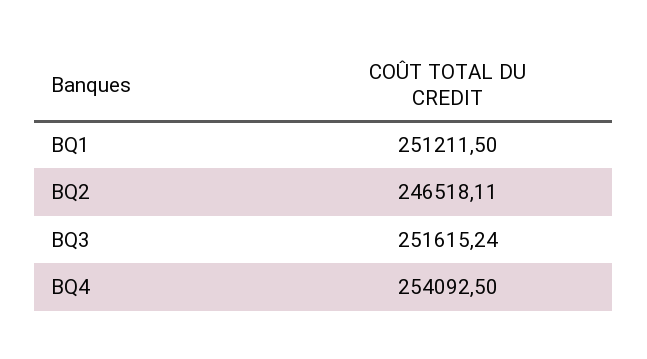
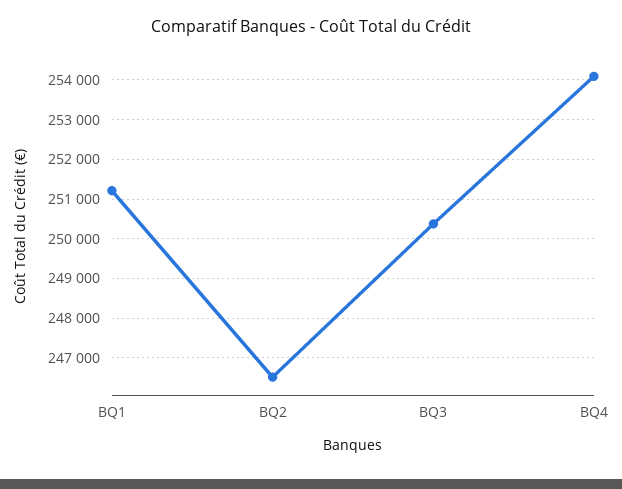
  {
    "BQ1": 251211.5,
    "BQ2": 246518.11,
-   "BQ3": 251615.24,
+   "BQ3": 250400,
    "BQ4": 254092.5
  }

